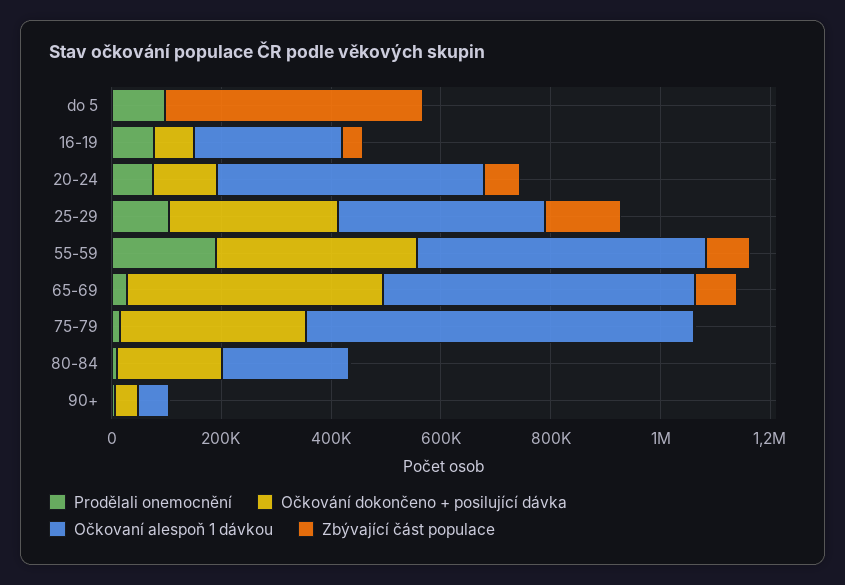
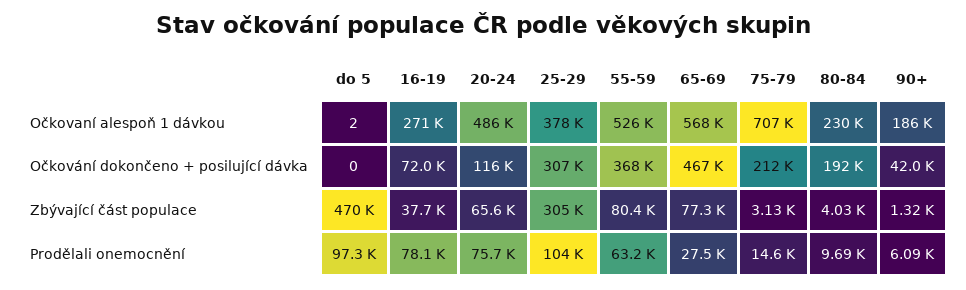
  {
    "Prodělali onemocnění": {
      "do 5": 97300,
      "16-19": 78100,
      "20-24": 75700,
      "25-29": 104000,
-     "55-59": 200000,
+     "55-59": 63200,
      "65-69": 27500,
      "75-79": 14600,
      "80-84": 9690,
      "90+": 6090
    },
    "Očkování dokončeno + posilující dávka": {
      "do 5": 0,
      "16-19": 72000,
      "20-24": 116000,
      "25-29": 307000,
      "55-59": 368000,
      "65-69": 467000,
-     "75-79": 350000,
+     "75-79": 212000,
      "80-84": 192000,
      "90+": 42000
    },
    "Očkovaní alespoň 1 dávkou": {
      "do 5": 2,
      "16-19": 271000,
      "20-24": 486000,
      "25-29": 378000,
      "55-59": 526000,
      "65-69": 568000,
      "75-79": 707000,
      "80-84": 230000,
-     "90+": 50000
+     "90+": 186000
    },
    "Zbývající část populace": {
      "do 5": 470000,
      "16-19": 37700,
      "20-24": 65600,
-     "25-29": 150000,
+     "25-29": 305000,
      "55-59": 80400,
      "65-69": 77300,
      "75-79": 3130,
      "80-84": 4030,
      "90+": 1320
    }
  }

